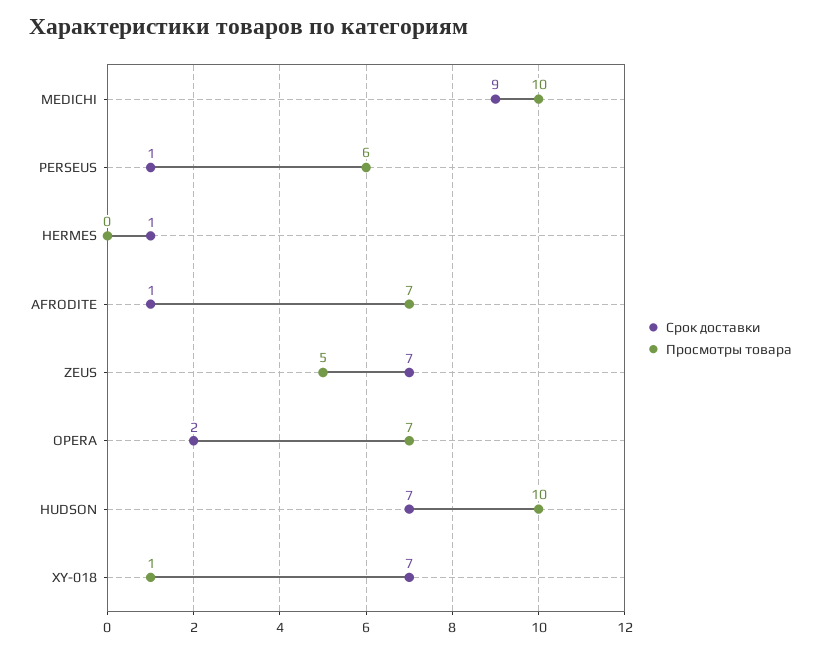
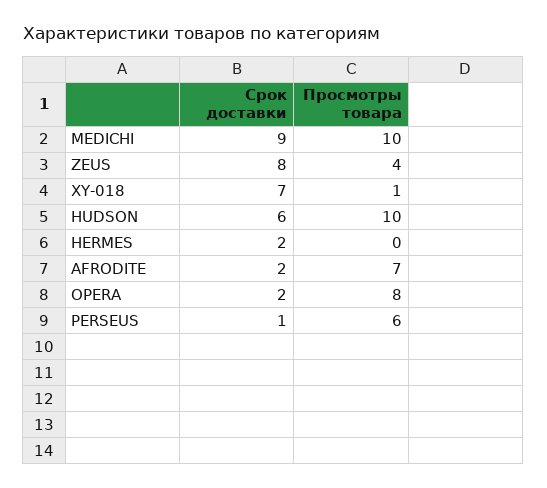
  {
    "Срок доставки": {
      "MEDICHI": 9,
      "PERSEUS": 1,
-     "HERMES": 1,
+     "HERMES": 2,
-     "AFRODITE": 1,
+     "AFRODITE": 2,
-     "ZEUS": 7,
+     "ZEUS": 8,
      "OPERA": 2,
-     "HUDSON": 7,
+     "HUDSON": 6,
      "XY-018": 7
    },
    "Просмотры товара": {
      "MEDICHI": 10,
      "PERSEUS": 6,
      "HERMES": 0,
      "AFRODITE": 7,
-     "ZEUS": 5,
+     "ZEUS": 4,
-     "OPERA": 7,
+     "OPERA": 8,
      "HUDSON": 10,
      "XY-018": 1
    }
  }

